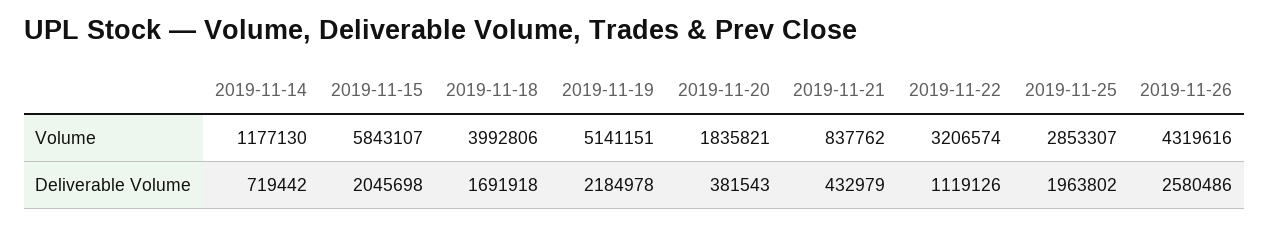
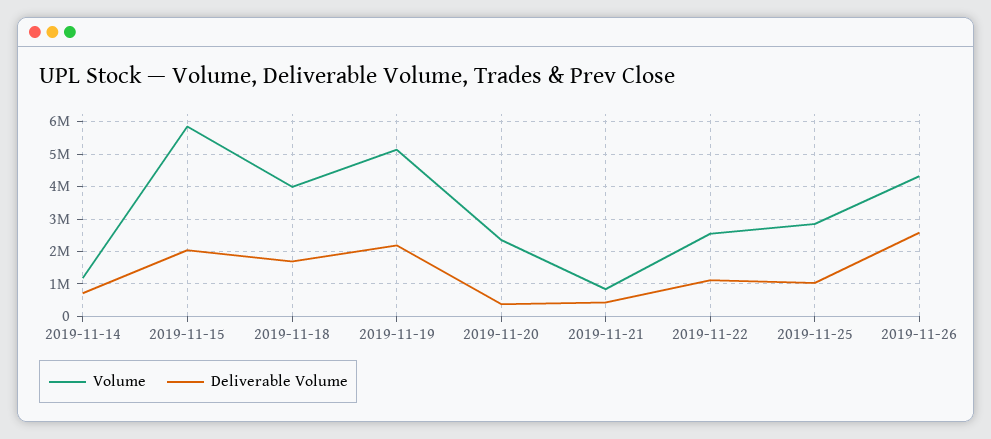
  {
    "Volume": {
      "2019-11-14": 1177130,
      "2019-11-15": 5843107,
      "2019-11-18": 3992806,
      "2019-11-19": 5141151,
-     "2019-11-20": 1835821,
+     "2019-11-20": 2400000,
      "2019-11-21": 837762,
-     "2019-11-22": 3206574,
+     "2019-11-22": 2600000,
      "2019-11-25": 2853307,
      "2019-11-26": 4319616
    },
    "Deliverable Volume": {
      "2019-11-14": 719442,
      "2019-11-15": 2045698,
      "2019-11-18": 1691918,
      "2019-11-19": 2184978,
      "2019-11-20": 381543,
      "2019-11-21": 432979,
      "2019-11-22": 1119126,
-     "2019-11-25": 1963802,
+     "2019-11-25": 1000000,
      "2019-11-26": 2580486
    }
  }

